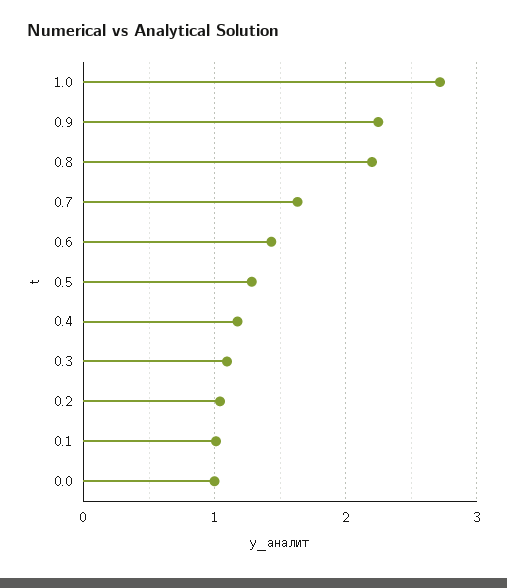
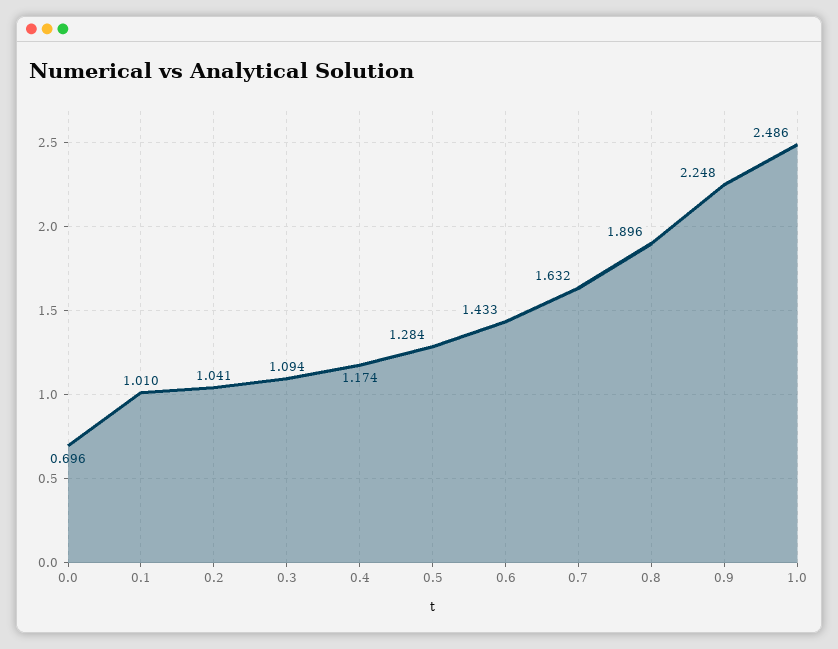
  {
-   "1.0": 2.7,
+   "1.0": 2.486,
    "0.9": 2.248,
-   "0.8": 2.2,
+   "0.8": 1.896,
    "0.7": 1.632,
    "0.6": 1.433,
    "0.5": 1.284,
    "0.4": 1.174,
    "0.3": 1.094,
    "0.2": 1.041,
    "0.1": 1.01,
-   "0.0": 1
+   "0.0": 0.696
  }

